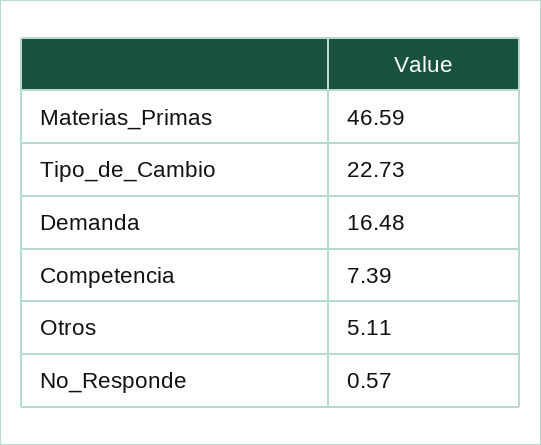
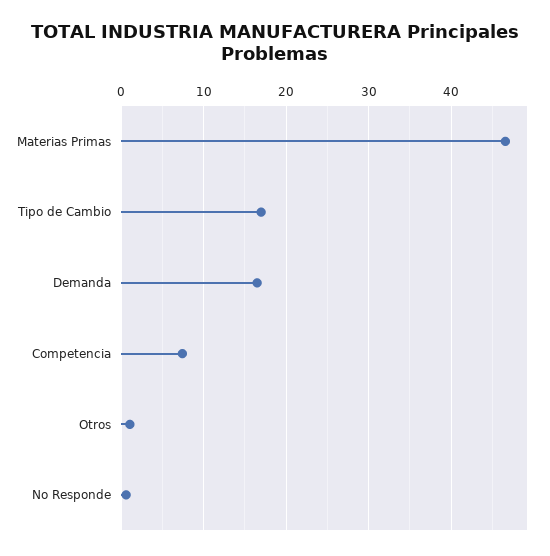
  {
    "Materias_Primas": 46.59,
-   "Tipo_de_Cambio": 22.73,
+   "Tipo_de_Cambio": 17,
    "Demanda": 16.48,
    "Competencia": 7.39,
-   "Otros": 5.11,
+   "Otros": 1,
    "No_Responde": 0.57
  }

